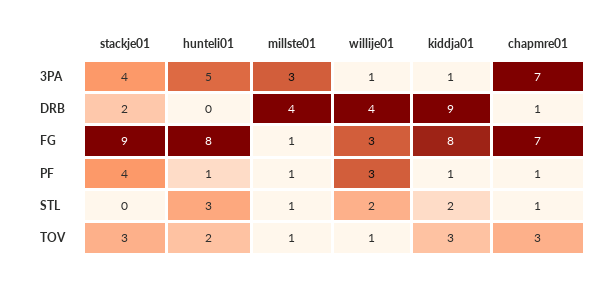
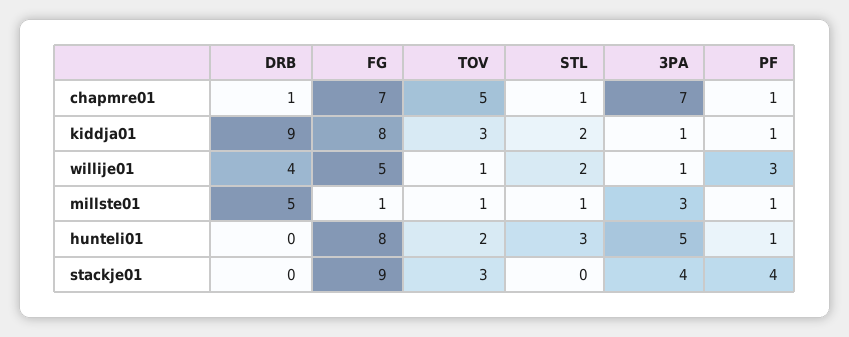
  {
    "stackje01": {
      "3PA": 4,
-     "DRB": 2,
+     "DRB": 0,
      "FG": 9,
      "PF": 4,
      "STL": 0,
      "TOV": 3
    },
    "hunteli01": {
      "3PA": 5,
      "DRB": 0,
      "FG": 8,
      "PF": 1,
      "STL": 3,
      "TOV": 2
    },
    "millste01": {
      "3PA": 3,
-     "DRB": 4,
+     "DRB": 5,
      "FG": 1,
      "PF": 1,
      "STL": 1,
      "TOV": 1
    },
    "willije01": {
      "3PA": 1,
      "DRB": 4,
-     "FG": 3,
+     "FG": 5,
      "PF": 3,
      "STL": 2,
      "TOV": 1
    },
    "kiddja01": {
      "3PA": 1,
      "DRB": 9,
      "FG": 8,
      "PF": 1,
      "STL": 2,
      "TOV": 3
    },
    "chapmre01": {
      "3PA": 7,
      "DRB": 1,
      "FG": 7,
      "PF": 1,
      "STL": 1,
-     "TOV": 3
+     "TOV": 5
    }
  }

